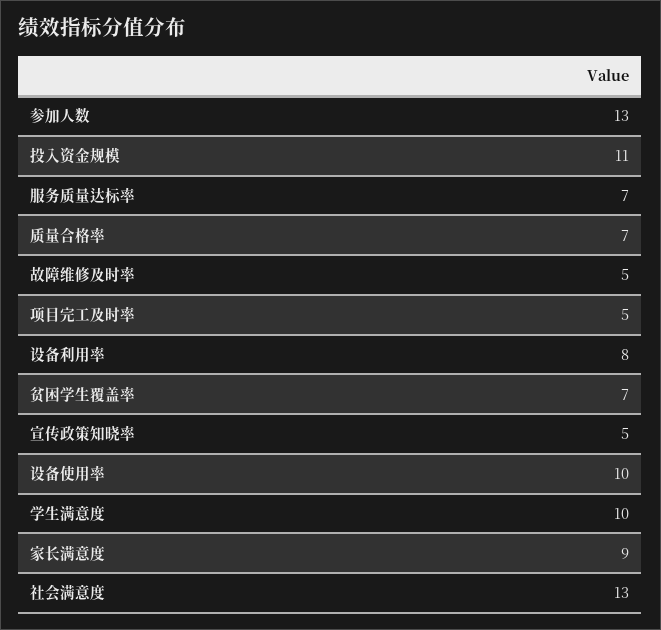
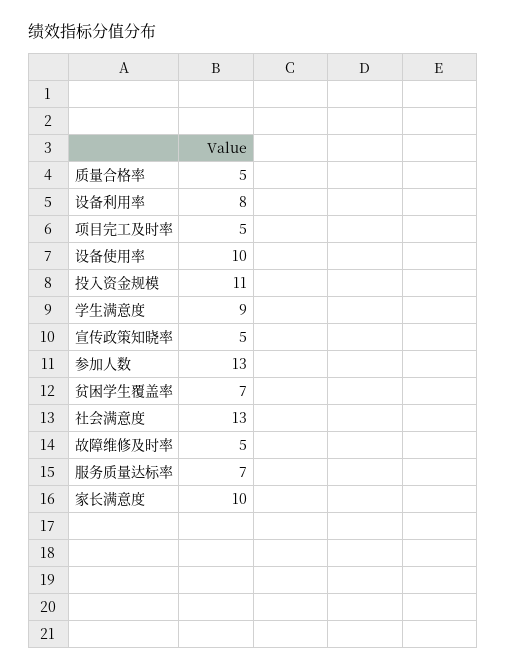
  {
    "参加人数": 13,
    "投入资金规模": 11,
    "服务质量达标率": 7,
-   "质量合格率": 7,
+   "质量合格率": 5,
    "故障维修及时率": 5,
    "项目完工及时率": 5,
    "设备利用率": 8,
    "贫困学生覆盖率": 7,
    "宣传政策知晓率": 5,
    "设备使用率": 10,
-   "学生满意度": 10,
+   "学生满意度": 9,
-   "家长满意度": 9,
+   "家长满意度": 10,
    "社会满意度": 13
  }

